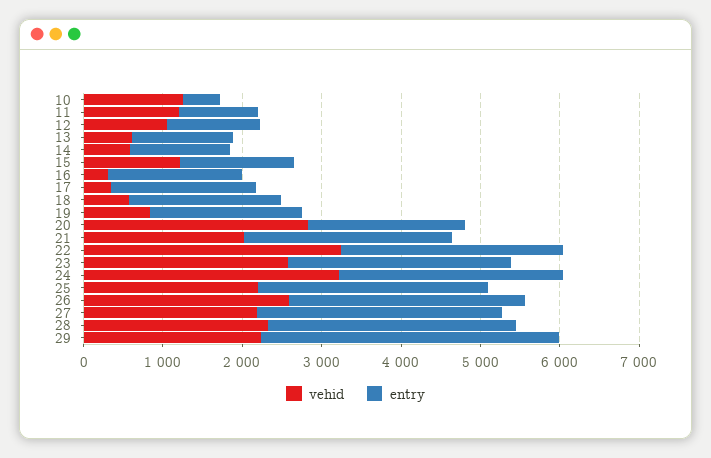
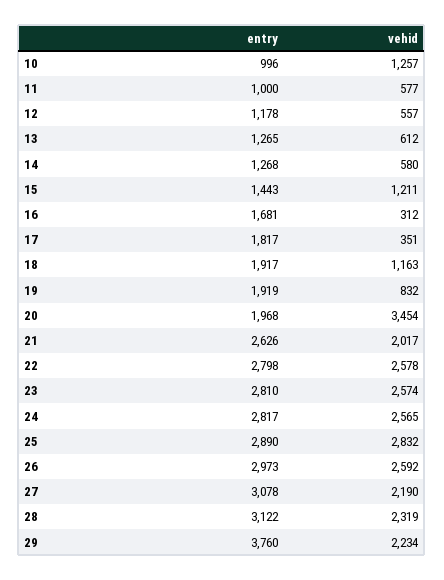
  {
    "vehid": {
      "10": 1257,
-     "11": 1200,
+     "11": 577,
-     "12": 1000,
+     "12": 557,
      "13": 612,
      "14": 580,
      "15": 1211,
      "16": 312,
      "17": 351,
-     "18": 600,
+     "18": 1163,
      "19": 832,
-     "20": 2800,
+     "20": 3454,
      "21": 2017,
-     "22": 3200,
+     "22": 2578,
      "23": 2574,
-     "24": 3200,
+     "24": 2565,
-     "25": 2200,
+     "25": 2832,
      "26": 2592,
      "27": 2190,
      "28": 2319,
      "29": 2234
    },
    "entry": {
-     "10": 400,
+     "10": 996,
      "11": 1000,
      "12": 1178,
      "13": 1265,
      "14": 1268,
      "15": 1443,
      "16": 1681,
      "17": 1817,
      "18": 1917,
      "19": 1919,
      "20": 1968,
      "21": 2626,
      "22": 2798,
      "23": 2810,
      "24": 2817,
      "25": 2890,
      "26": 2973,
      "27": 3078,
      "28": 3122,
      "29": 3760
    }
  }

